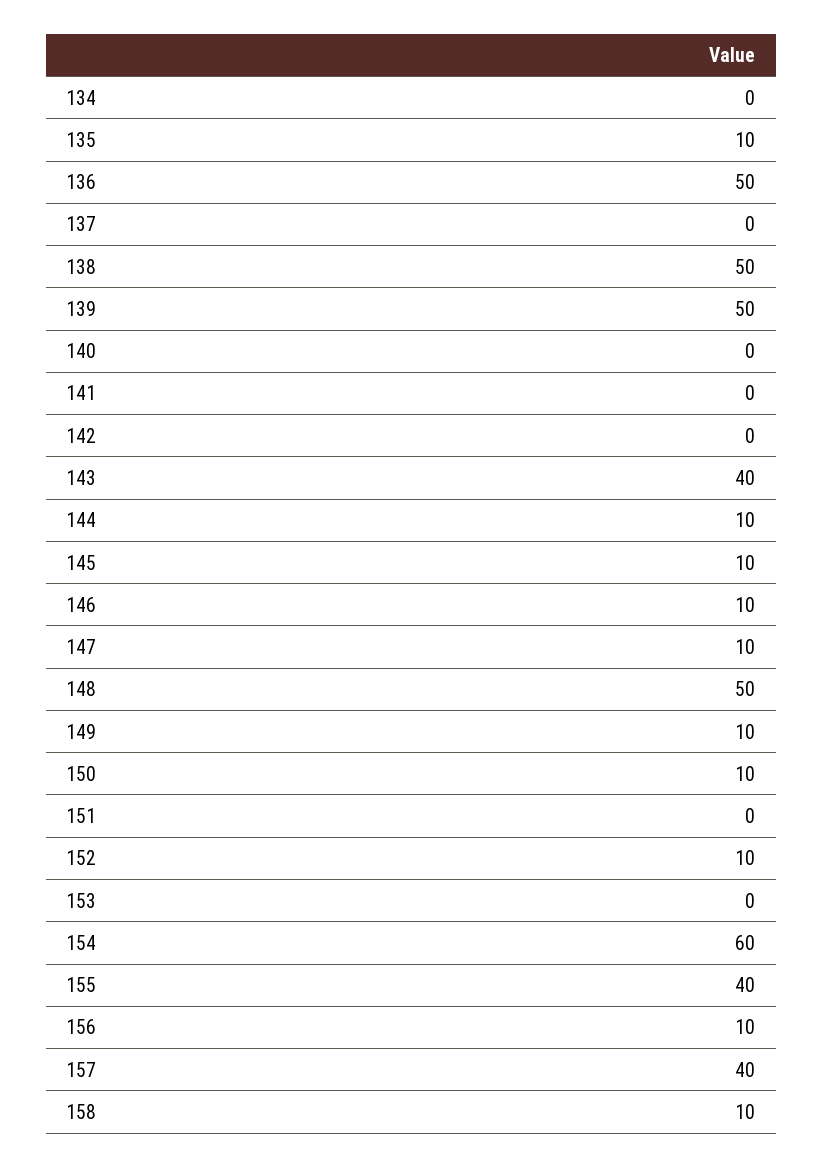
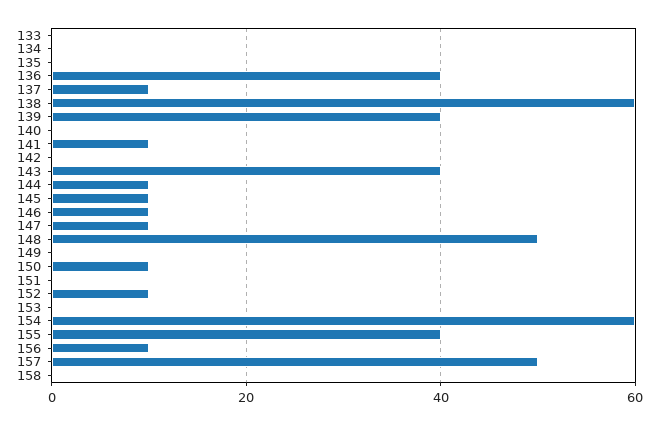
  {
    "134": 0,
-   "135": 10,
+   "135": 0,
-   "136": 50,
+   "136": 40,
-   "137": 0,
+   "137": 10,
-   "138": 50,
+   "138": 60,
-   "139": 50,
+   "139": 40,
    "140": 0,
-   "141": 0,
+   "141": 10,
    "142": 0,
    "143": 40,
    "144": 10,
    "145": 10,
    "146": 10,
    "147": 10,
    "148": 50,
-   "149": 10,
+   "149": 0,
    "150": 10,
    "151": 0,
    "152": 10,
    "153": 0,
    "154": 60,
    "155": 40,
    "156": 10,
-   "157": 40,
+   "157": 50,
-   "158": 10
+   "158": 0,
+   "133": 0
  }

